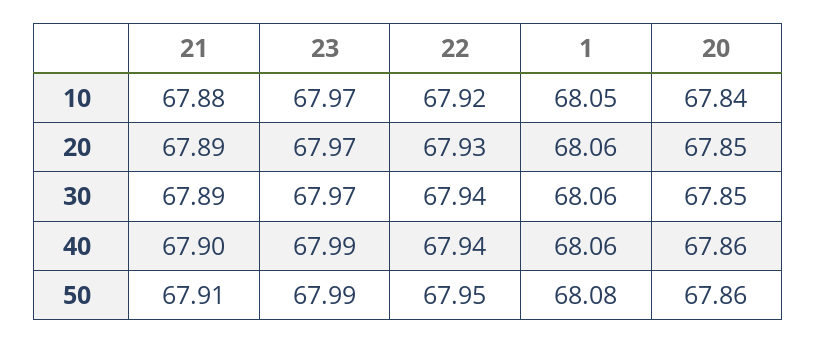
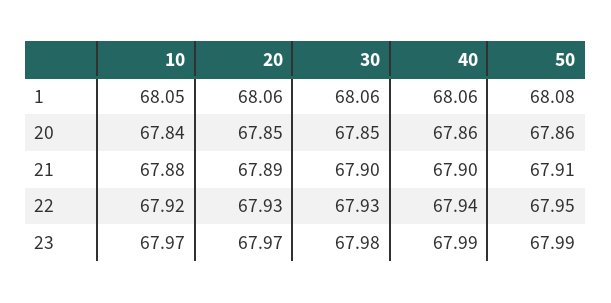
  {
    "21": {
      "10": 67.88,
      "20": 67.89,
-     "30": 67.89,
+     "30": 67.9,
      "40": 67.9,
      "50": 67.91
    },
    "23": {
      "10": 67.97,
      "20": 67.97,
-     "30": 67.97,
+     "30": 67.98,
      "40": 67.99,
      "50": 67.99
    },
    "22": {
      "10": 67.92,
      "20": 67.93,
-     "30": 67.94,
+     "30": 67.93,
      "40": 67.94,
      "50": 67.95
    },
    "1": {
      "10": 68.05,
      "20": 68.06,
      "30": 68.06,
      "40": 68.06,
      "50": 68.08
    },
    "20": {
      "10": 67.84,
      "20": 67.85,
      "30": 67.85,
      "40": 67.86,
      "50": 67.86
    }
  }

